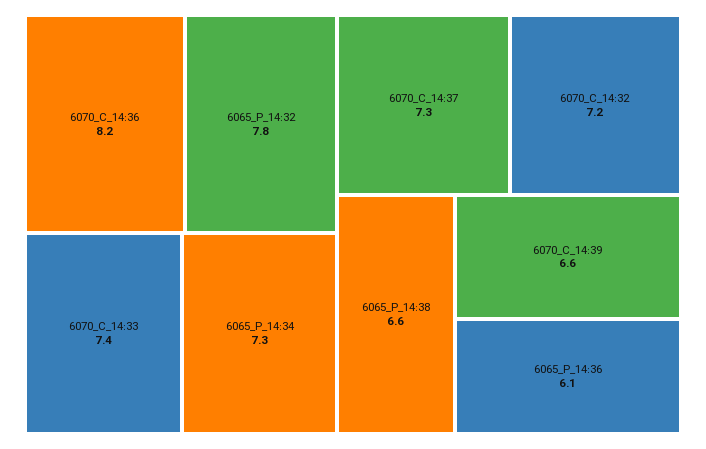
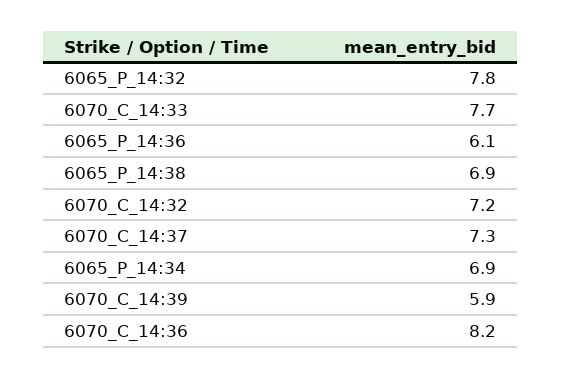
  {
    "6070_C_14:36": 8.2,
    "6065_P_14:32": 7.8,
-   "6070_C_14:33": 7.4,
+   "6070_C_14:33": 7.7,
-   "6065_P_14:34": 7.3,
+   "6065_P_14:34": 6.9,
    "6070_C_14:37": 7.3,
    "6070_C_14:32": 7.2,
-   "6065_P_14:38": 6.6,
+   "6065_P_14:38": 6.9,
-   "6070_C_14:39": 6.6,
+   "6070_C_14:39": 5.9,
    "6065_P_14:36": 6.1
  }

